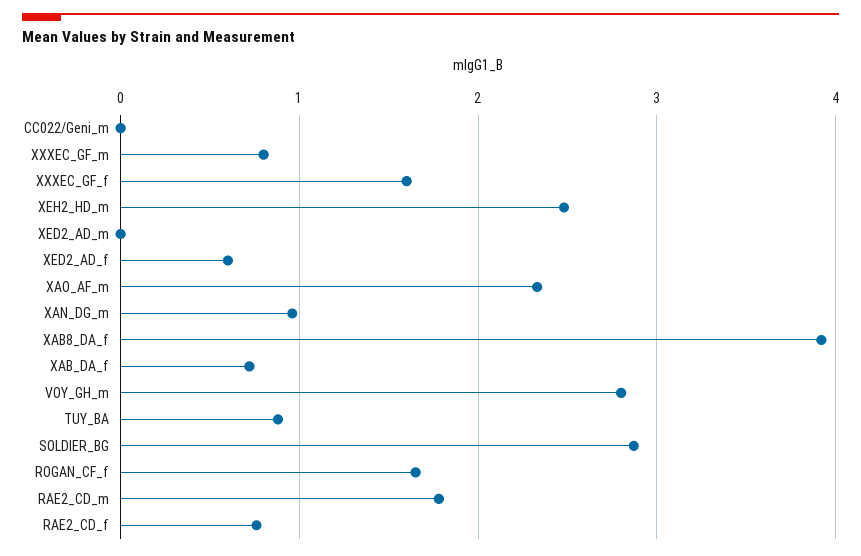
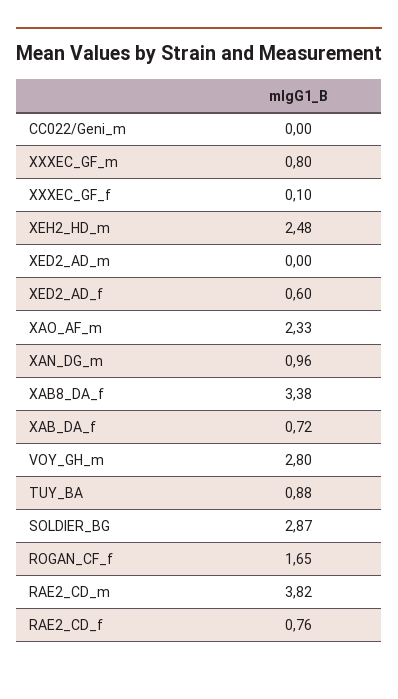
  {
    "CC022/Geni_m": 0,
    "XXXEC_GF_m": 0.8,
-   "XXXEC_GF_f": 1.6,
+   "XXXEC_GF_f": 0.1,
    "XEH2_HD_m": 2.48,
    "XED2_AD_m": 0,
    "XED2_AD_f": 0.6,
    "XAO_AF_m": 2.33,
    "XAN_DG_m": 0.96,
-   "XAB8_DA_f": 3.9,
+   "XAB8_DA_f": 3.38,
    "XAB_DA_f": 0.72,
    "VOY_GH_m": 2.8,
    "TUY_BA": 0.88,
    "SOLDIER_BG": 2.87,
    "ROGAN_CF_f": 1.65,
-   "RAE2_CD_m": 1.8,
+   "RAE2_CD_m": 3.82,
    "RAE2_CD_f": 0.76
  }

